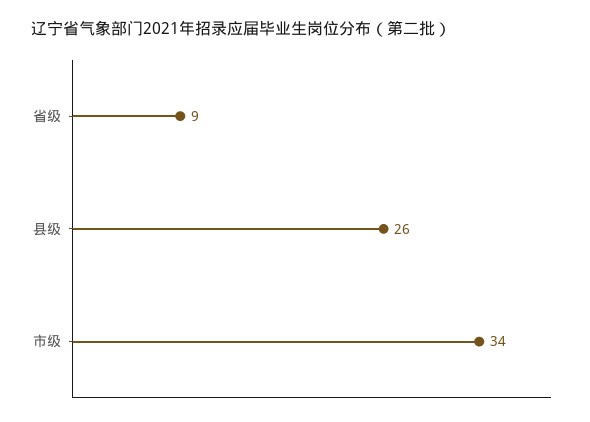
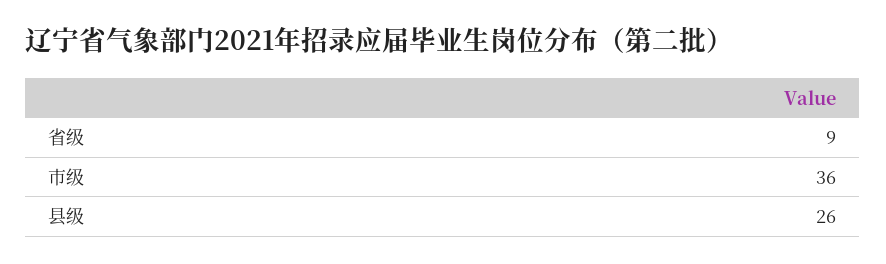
  {
    "省级": 9,
    "县级": 26,
-   "市级": 34
+   "市级": 36
  }

